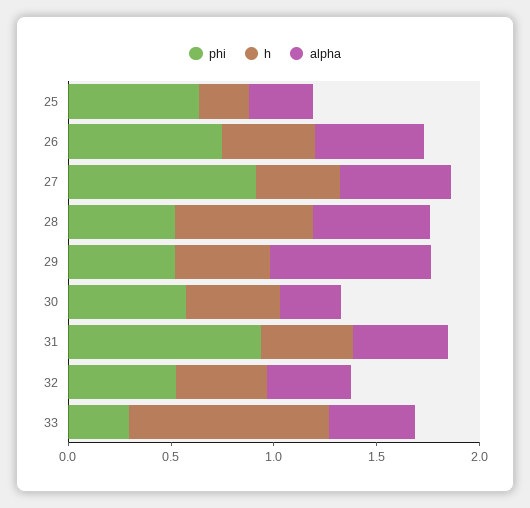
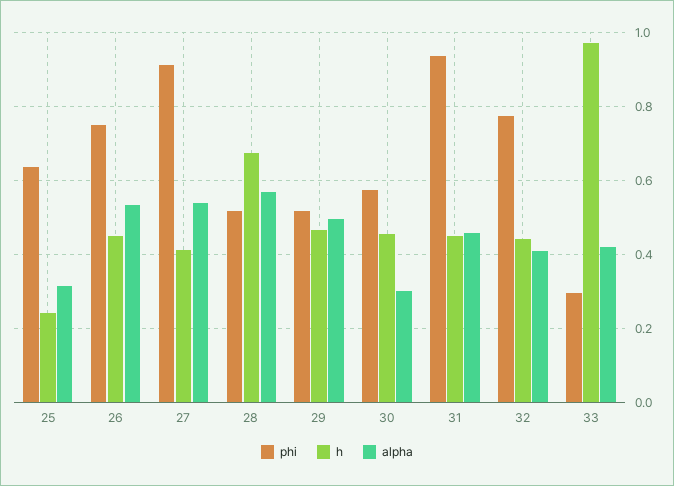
  {
    "phi": {
      "25": 0.64,
      "26": 0.74,
      "27": 0.92,
      "28": 0.52,
      "29": 0.52,
      "30": 0.58,
      "31": 0.94,
-     "32": 0.5,
+     "32": 0.78,
      "33": 0.3
    },
    "h": {
      "25": 0.24,
      "26": 0.44,
      "27": 0.42,
      "28": 0.68,
      "29": 0.46,
      "30": 0.46,
      "31": 0.44,
      "32": 0.44,
      "33": 0.98
    },
    "alpha": {
      "25": 0.32,
      "26": 0.54,
      "27": 0.54,
      "28": 0.56,
-     "29": 0.8,
+     "29": 0.5,
      "30": 0.3,
      "31": 0.46,
      "32": 0.4,
      "33": 0.42
    }
  }

